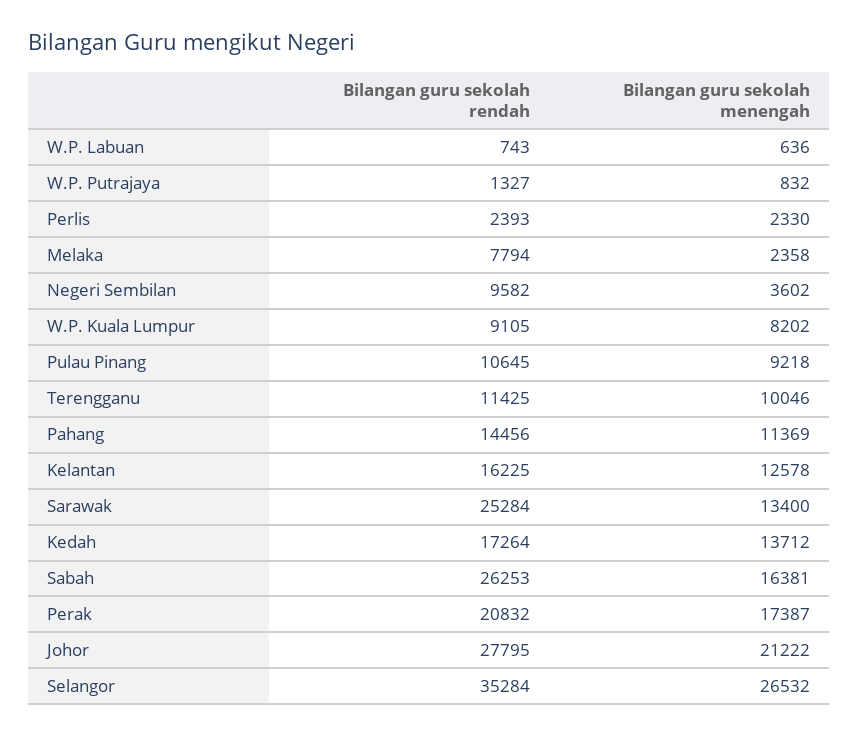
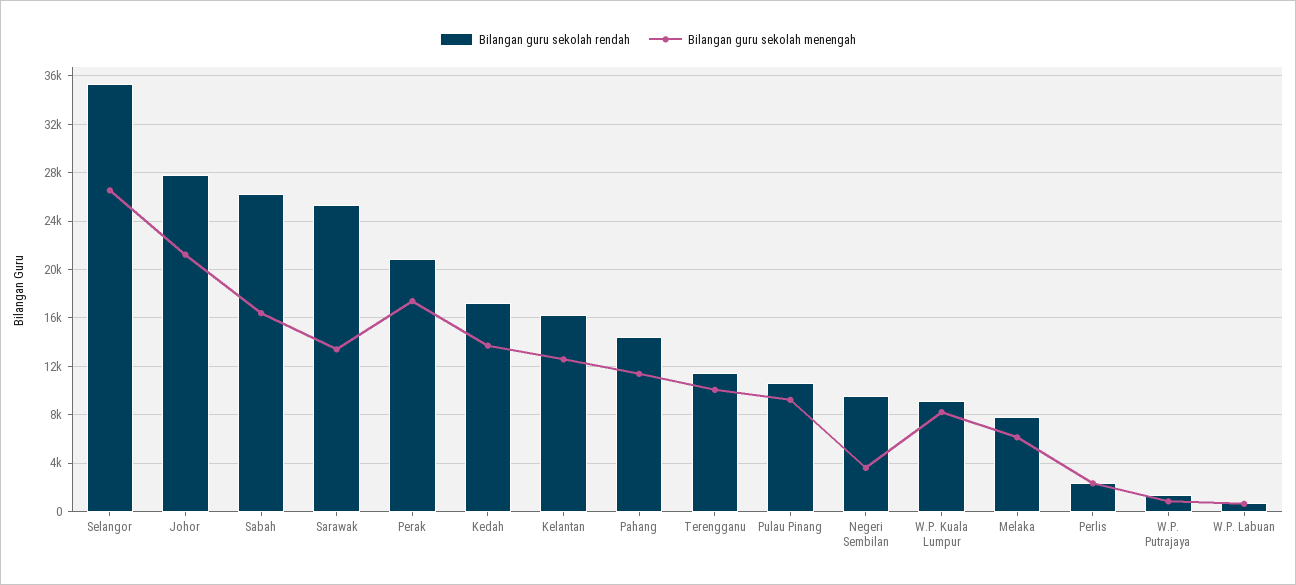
  {
    "Bilangan guru sekolah rendah": {
      "W.P. Labuan": 743,
      "W.P. Putrajaya": 1327,
      "Perlis": 2393,
      "Melaka": 7794,
      "Negeri Sembilan": 9582,
      "W.P. Kuala Lumpur": 9105,
      "Pulau Pinang": 10645,
      "Terengganu": 11425,
      "Pahang": 14456,
      "Kelantan": 16225,
      "Sarawak": 25284,
      "Kedah": 17264,
      "Sabah": 26253,
      "Perak": 20832,
      "Johor": 27795,
      "Selangor": 35284
    },
    "Bilangan guru sekolah menengah": {
      "W.P. Labuan": 636,
      "W.P. Putrajaya": 832,
      "Perlis": 2330,
-     "Melaka": 2358,
+     "Melaka": 6000,
      "Negeri Sembilan": 3602,
      "W.P. Kuala Lumpur": 8202,
      "Pulau Pinang": 9218,
      "Terengganu": 10046,
      "Pahang": 11369,
      "Kelantan": 12578,
      "Sarawak": 13400,
      "Kedah": 13712,
      "Sabah": 16381,
      "Perak": 17387,
      "Johor": 21222,
      "Selangor": 26532
    }
  }

